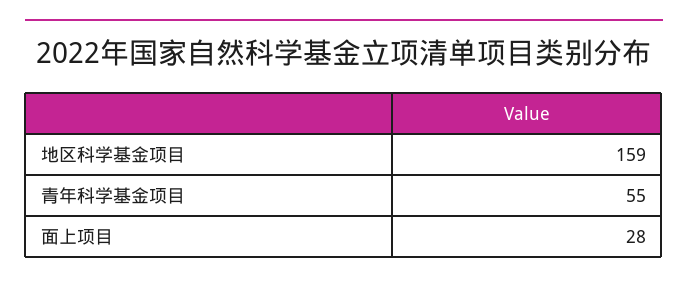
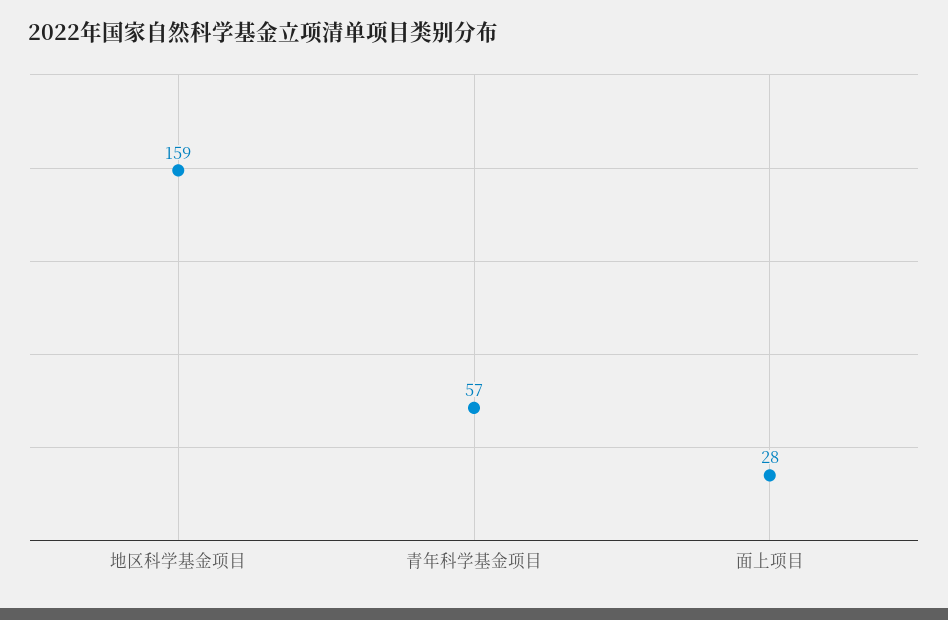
  {
    "地区科学基金项目": 159,
-   "青年科学基金项目": 55,
+   "青年科学基金项目": 57,
    "面上项目": 28
  }

